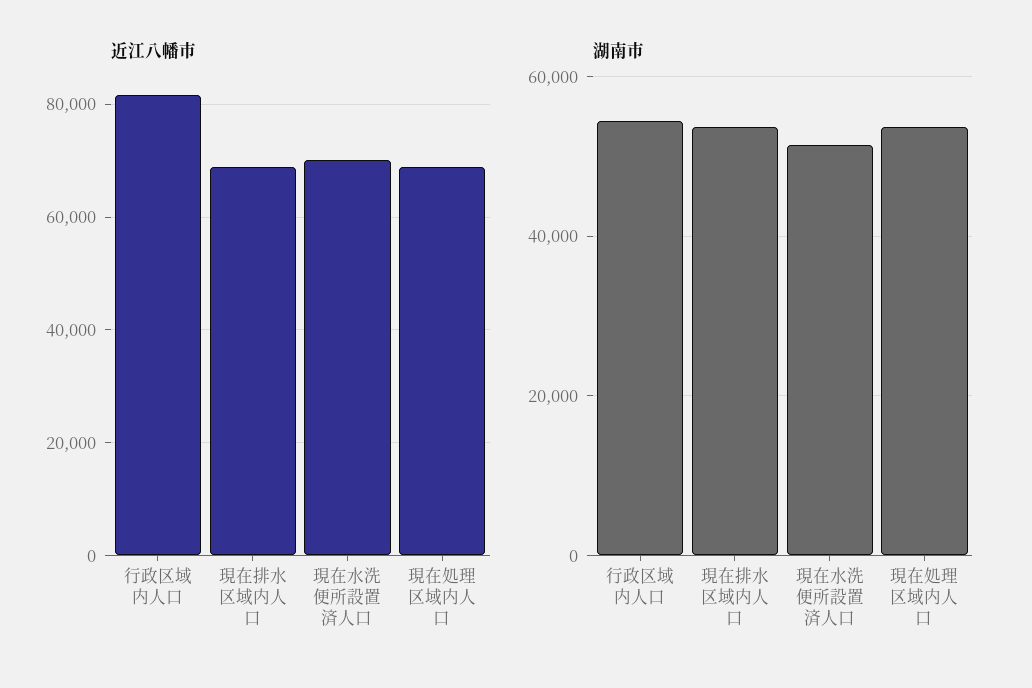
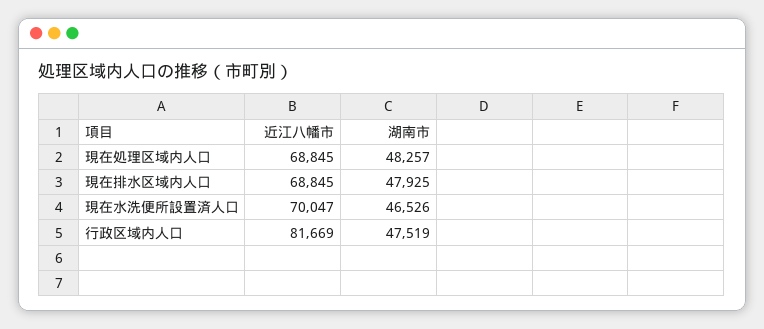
  {
    "近江八幡市": {
      "行政区域内人口": 81669,
      "現在排水区域内人口": 68845,
      "現在水洗便所設置済人口": 70047,
      "現在処理区域内人口": 68845
    },
    "湖南市": {
-     "行政区域内人口": 54000,
+     "行政区域内人口": 47519,
-     "現在排水区域内人口": 54000,
+     "現在排水区域内人口": 47925,
-     "現在水洗便所設置済人口": 52000,
+     "現在水洗便所設置済人口": 46526,
-     "現在処理区域内人口": 54000
+     "現在処理区域内人口": 48257
    }
  }

